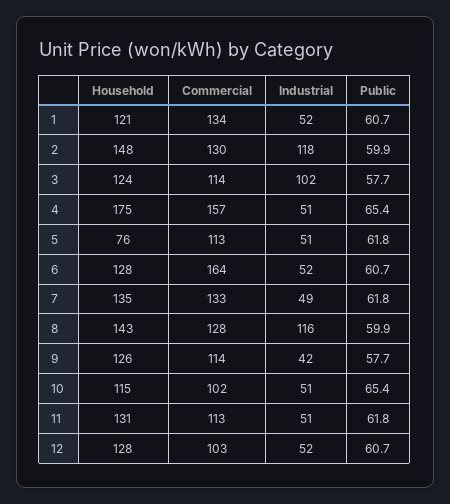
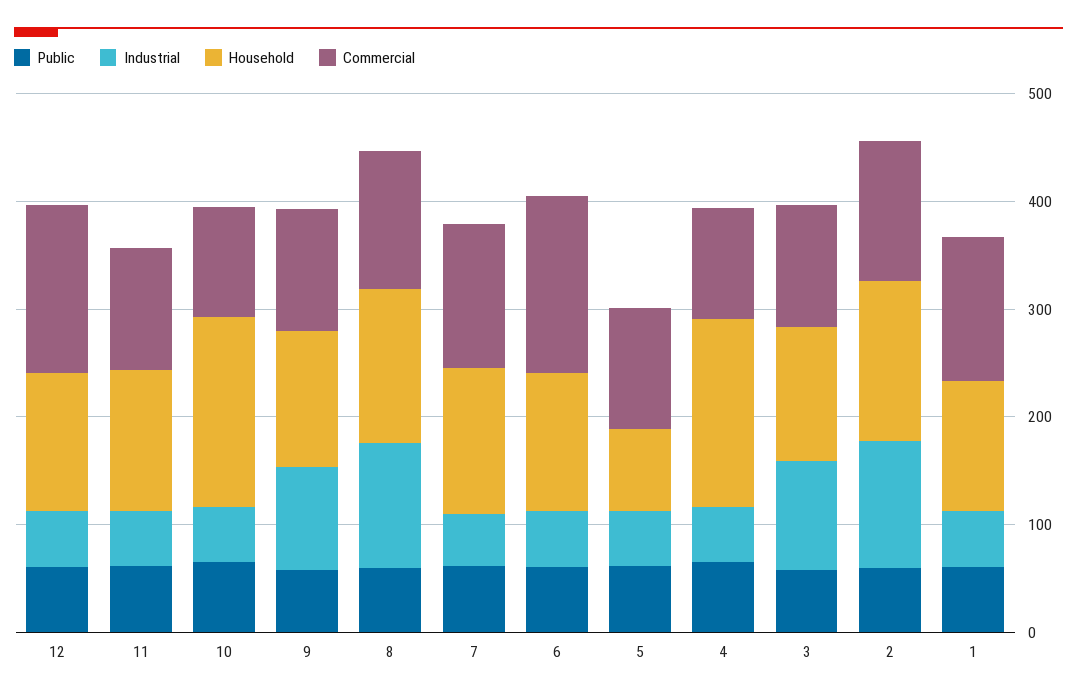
  {
    "Household": {
      "1": 121,
      "2": 148,
      "3": 124,
      "4": 175,
      "5": 76,
      "6": 128,
      "7": 135,
      "8": 143,
      "9": 126,
-     "10": 115,
+     "10": 180,
      "11": 131,
      "12": 128
    },
    "Commercial": {
      "1": 134,
      "2": 130,
      "3": 114,
-     "4": 157,
+     "4": 100,
      "5": 113,
      "6": 164,
      "7": 133,
      "8": 128,
      "9": 114,
      "10": 102,
      "11": 113,
-     "12": 103
+     "12": 160
    },
    "Industrial": {
      "1": 52,
      "2": 118,
      "3": 102,
      "4": 51,
      "5": 51,
      "6": 52,
      "7": 49,
      "8": 116,
-     "9": 42,
+     "9": 100,
      "10": 51,
      "11": 51,
      "12": 52
    },
    "Public": {
      "1": 60.7,
      "2": 59.9,
      "3": 57.7,
      "4": 65.4,
      "5": 61.8,
      "6": 60.7,
      "7": 61.8,
      "8": 59.9,
      "9": 57.7,
      "10": 65.4,
      "11": 61.8,
      "12": 60.7
    }
  }

